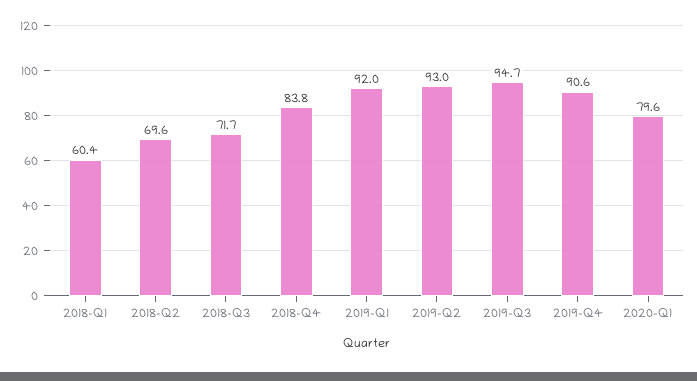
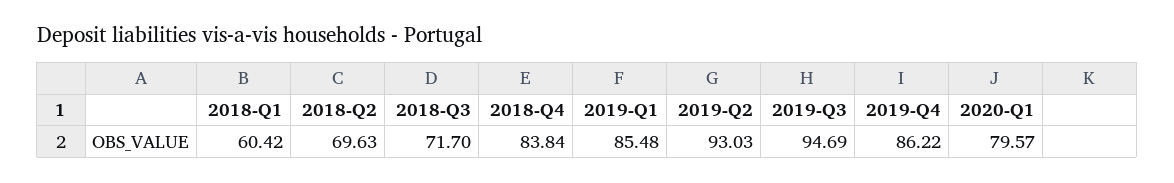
  {
    "2018-Q1": 60.42,
    "2018-Q2": 69.63,
    "2018-Q3": 71.7,
    "2018-Q4": 83.84,
-   "2019-Q1": 92,
+   "2019-Q1": 85.48,
    "2019-Q2": 93.03,
    "2019-Q3": 94.69,
-   "2019-Q4": 90.6,
+   "2019-Q4": 86.22,
    "2020-Q1": 79.57
  }

